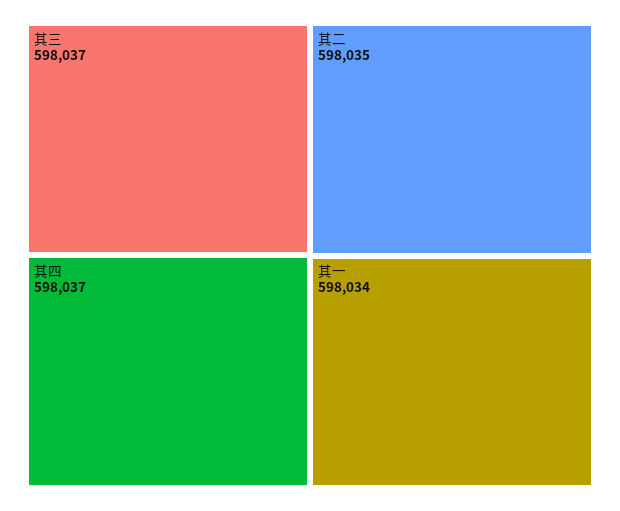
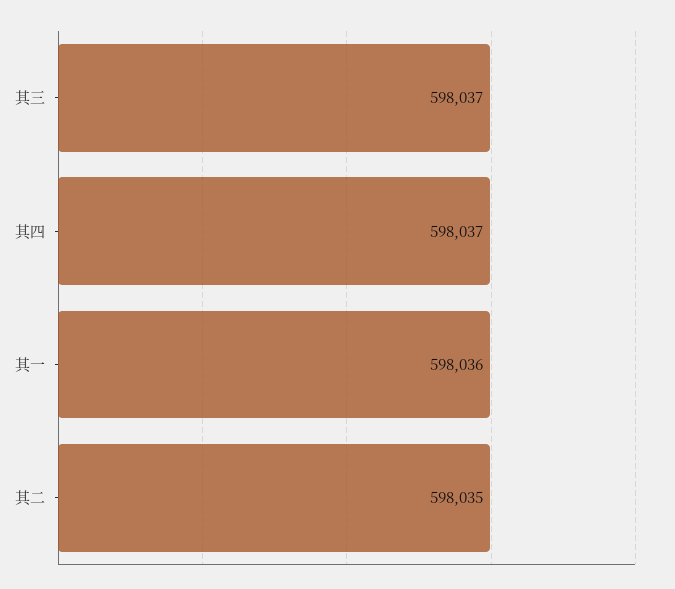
  {
    "其三": 598037,
    "其四": 598037,
    "其二": 598035,
-   "其一": 598034
+   "其一": 598036
  }

